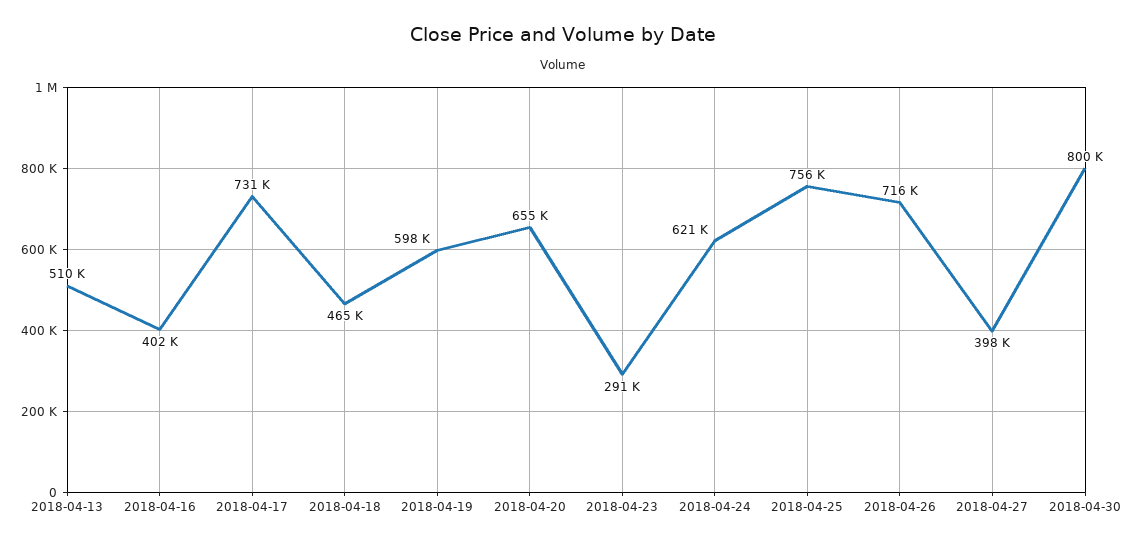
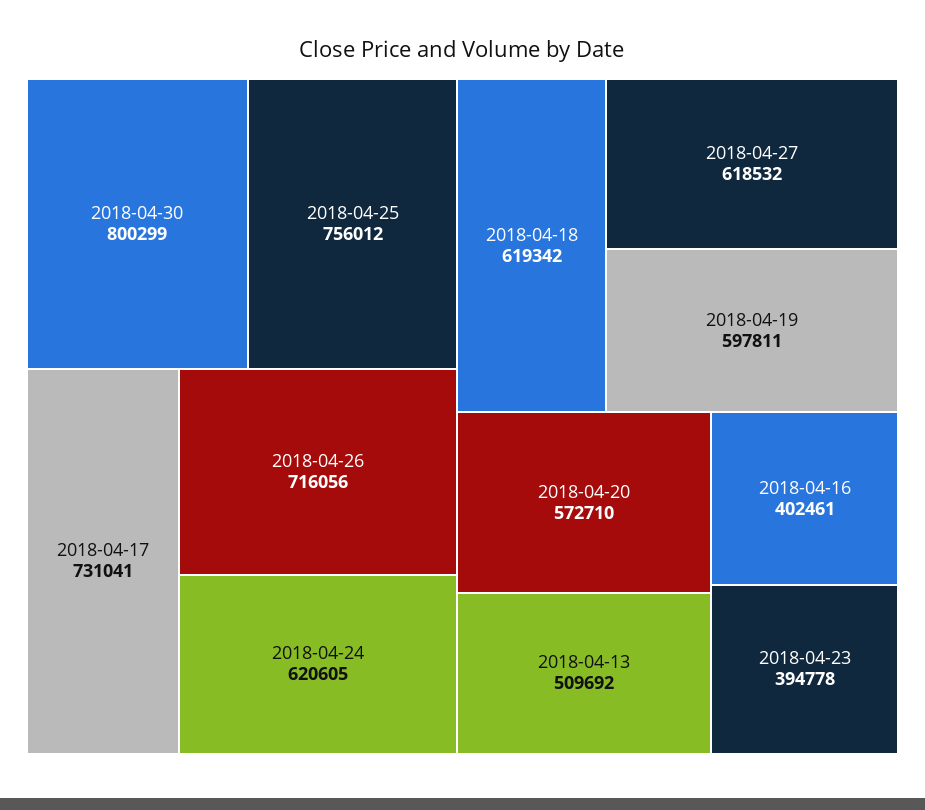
  {
    "2018-04-13": 509692,
    "2018-04-16": 402461,
    "2018-04-17": 731041,
-   "2018-04-18": 465000,
+   "2018-04-18": 619342,
    "2018-04-19": 597811,
-   "2018-04-20": 655000,
+   "2018-04-20": 572710,
-   "2018-04-23": 291000,
+   "2018-04-23": 394778,
    "2018-04-24": 620605,
    "2018-04-25": 756012,
    "2018-04-26": 716056,
-   "2018-04-27": 398000,
+   "2018-04-27": 618532,
    "2018-04-30": 800299
  }

